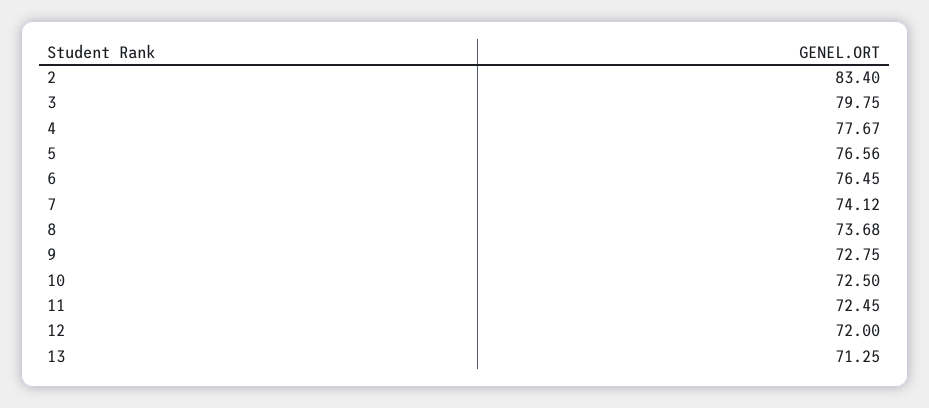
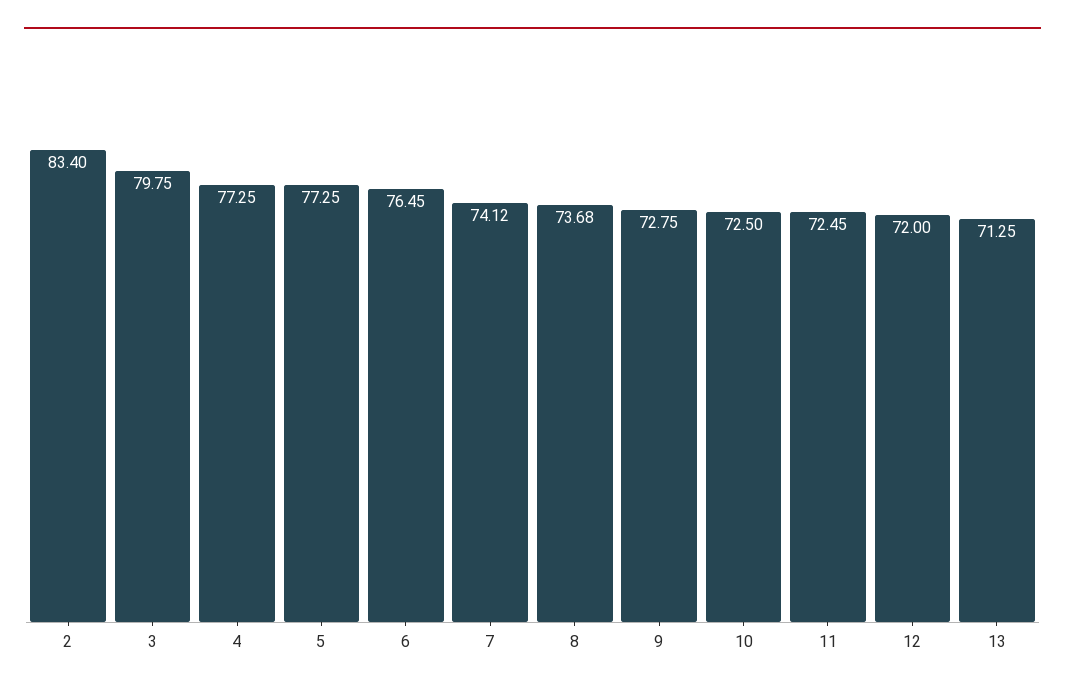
  {
    "2": 83.4,
    "3": 79.75,
-   "4": 77.67,
+   "4": 77.25,
-   "5": 76.56,
+   "5": 77.25,
    "6": 76.45,
    "7": 74.12,
    "8": 73.68,
    "9": 72.75,
    "10": 72.5,
    "11": 72.45,
    "12": 72,
    "13": 71.25
  }

